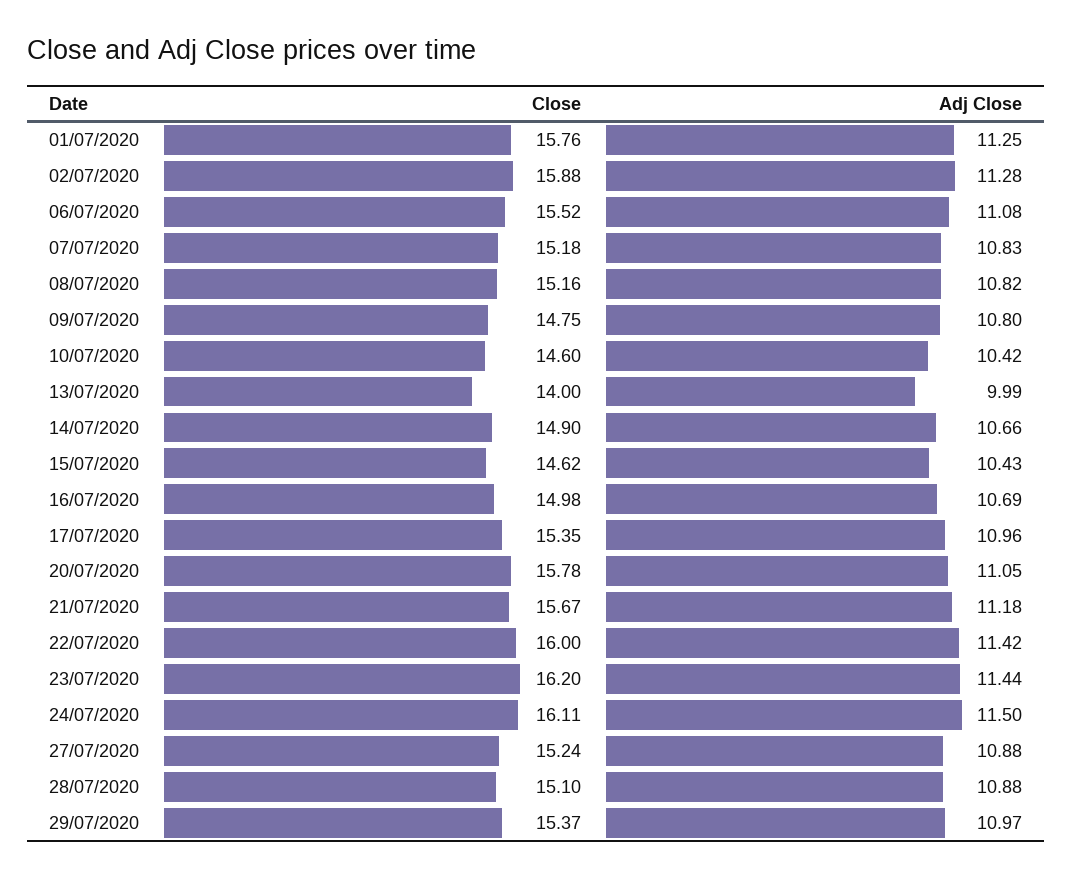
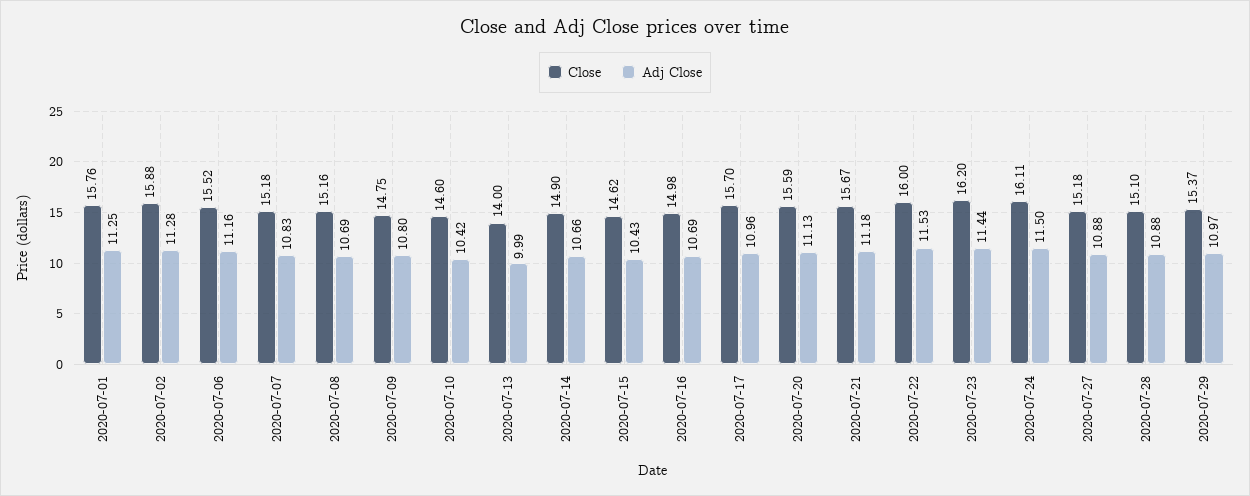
  {
    "Close": {
      "01/07/2020": 15.76,
      "02/07/2020": 15.88,
      "06/07/2020": 15.52,
      "07/07/2020": 15.18,
      "08/07/2020": 15.16,
      "09/07/2020": 14.75,
      "10/07/2020": 14.6,
      "13/07/2020": 14,
      "14/07/2020": 14.9,
      "15/07/2020": 14.62,
      "16/07/2020": 14.98,
-     "17/07/2020": 15.35,
+     "17/07/2020": 15.7,
-     "20/07/2020": 15.78,
+     "20/07/2020": 15.59,
      "21/07/2020": 15.67,
      "22/07/2020": 16,
      "23/07/2020": 16.2,
      "24/07/2020": 16.11,
-     "27/07/2020": 15.24,
+     "27/07/2020": 15.18,
      "28/07/2020": 15.1,
      "29/07/2020": 15.37
    },
    "Adj Close": {
      "01/07/2020": 11.25,
      "02/07/2020": 11.28,
-     "06/07/2020": 11.08,
+     "06/07/2020": 11.16,
      "07/07/2020": 10.83,
-     "08/07/2020": 10.82,
+     "08/07/2020": 10.69,
      "09/07/2020": 10.8,
      "10/07/2020": 10.42,
      "13/07/2020": 9.99,
      "14/07/2020": 10.66,
      "15/07/2020": 10.43,
      "16/07/2020": 10.69,
      "17/07/2020": 10.96,
-     "20/07/2020": 11.05,
+     "20/07/2020": 11.13,
      "21/07/2020": 11.18,
-     "22/07/2020": 11.42,
+     "22/07/2020": 11.53,
      "23/07/2020": 11.44,
      "24/07/2020": 11.5,
      "27/07/2020": 10.88,
      "28/07/2020": 10.88,
      "29/07/2020": 10.97
    }
  }

